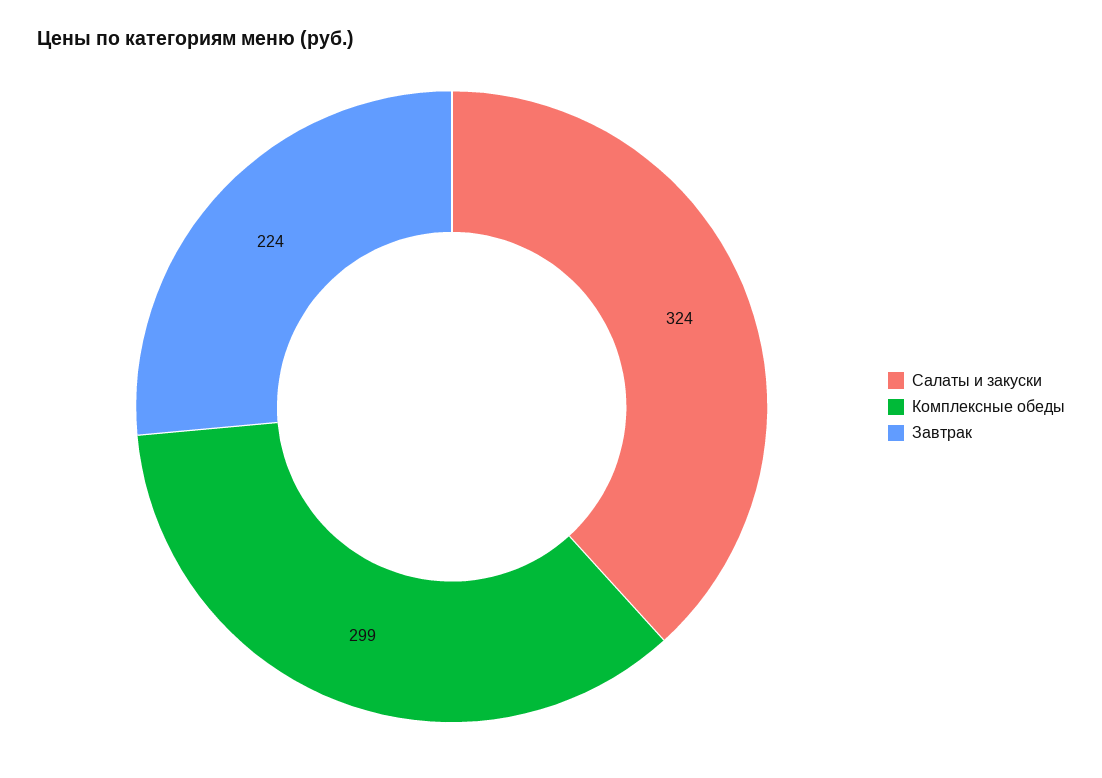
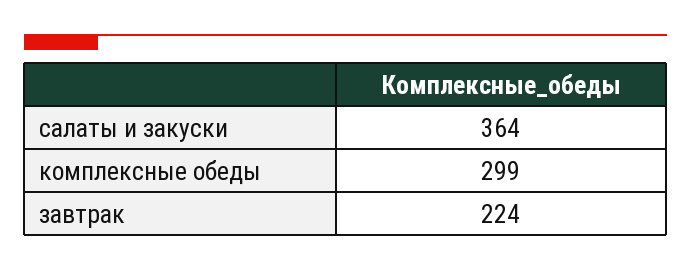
  {
-   "Салаты и закуски": 324,
+   "Салаты и закуски": 364,
    "Комплексные обеды": 299,
    "Завтрак": 224
  }

